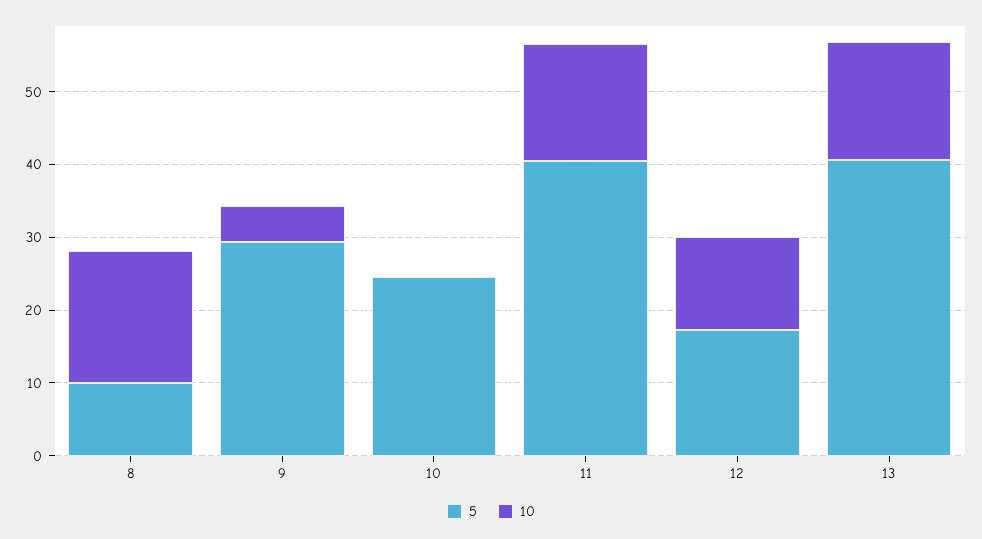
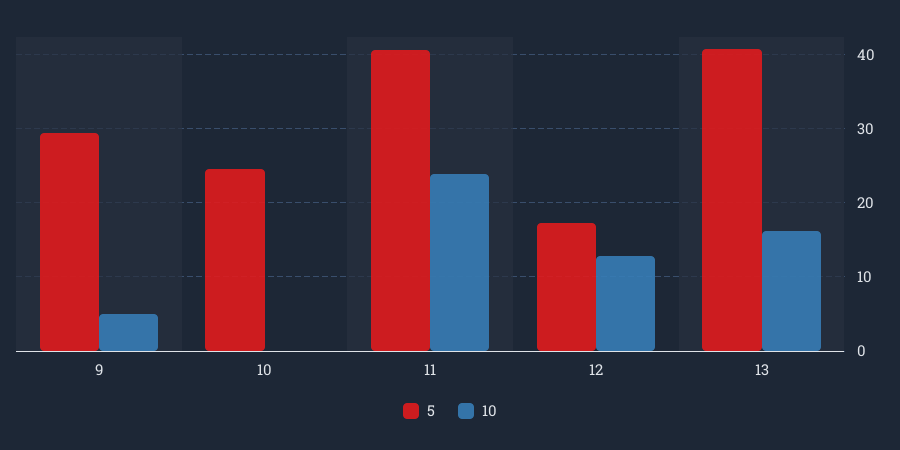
  {
    "5": {
-     "8": 10,
      "9": 29,
      "10": 25,
      "11": 41,
      "12": 17,
      "13": 41
    },
    "10": {
-     "8": 18,
      "9": 5,
      "10": 0,
-     "11": 16,
+     "11": 24,
      "12": 13,
      "13": 16
    }
  }

